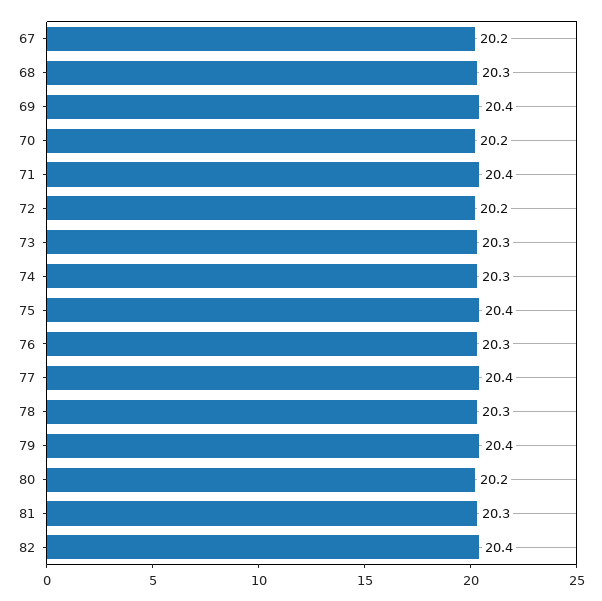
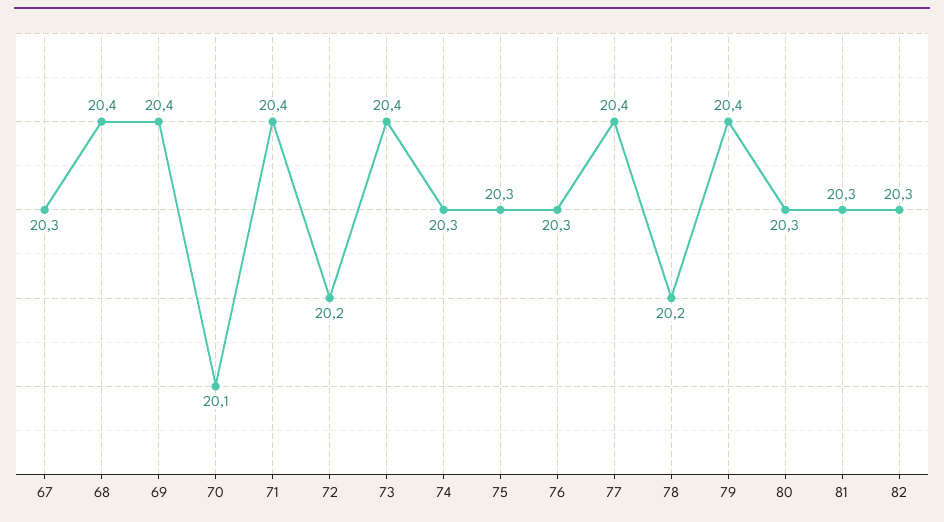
  {
-   "67": 20.2,
+   "67": 20.3,
-   "68": 20.3,
+   "68": 20.4,
    "69": 20.4,
-   "70": 20.2,
+   "70": 20.1,
    "71": 20.4,
    "72": 20.2,
-   "73": 20.3,
+   "73": 20.4,
    "74": 20.3,
-   "75": 20.4,
+   "75": 20.3,
    "76": 20.3,
    "77": 20.4,
-   "78": 20.3,
+   "78": 20.2,
    "79": 20.4,
-   "80": 20.2,
+   "80": 20.3,
    "81": 20.3,
-   "82": 20.4
+   "82": 20.3
  }

